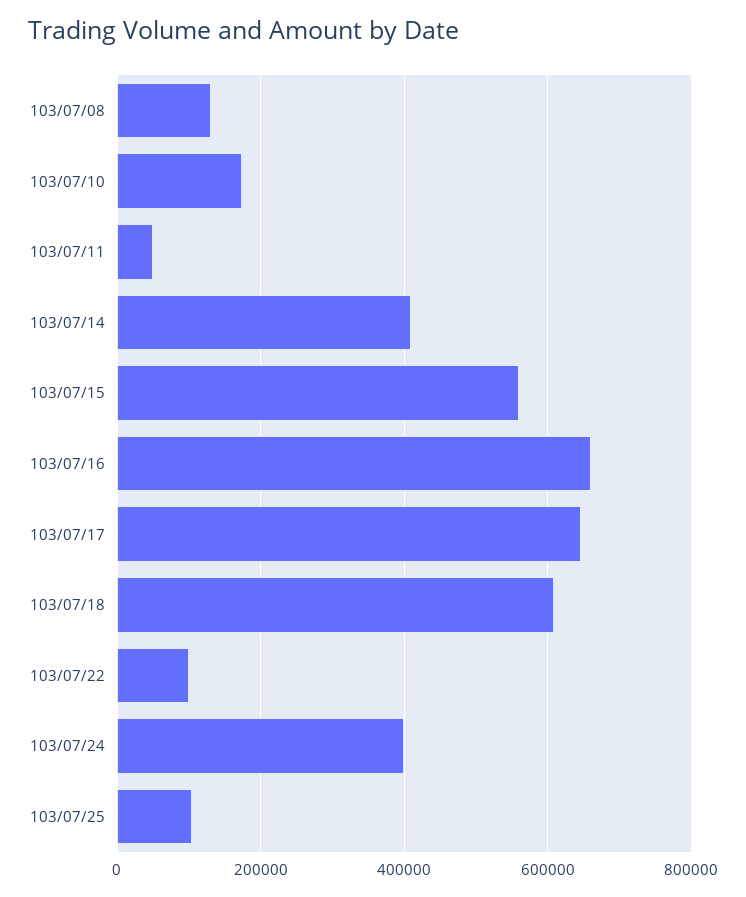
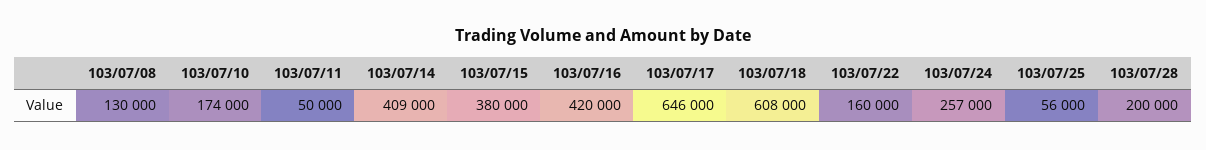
  {
    "103/07/08": 130000,
    "103/07/10": 174000,
    "103/07/11": 50000,
    "103/07/14": 409000,
-   "103/07/15": 560000,
+   "103/07/15": 380000,
-   "103/07/16": 660000,
+   "103/07/16": 420000,
    "103/07/17": 646000,
    "103/07/18": 608000,
-   "103/07/22": 100000,
+   "103/07/22": 160000,
-   "103/07/24": 400000,
+   "103/07/24": 257000,
-   "103/07/25": 100000
+   "103/07/25": 56000,
+   "103/07/28": 200000
  }

